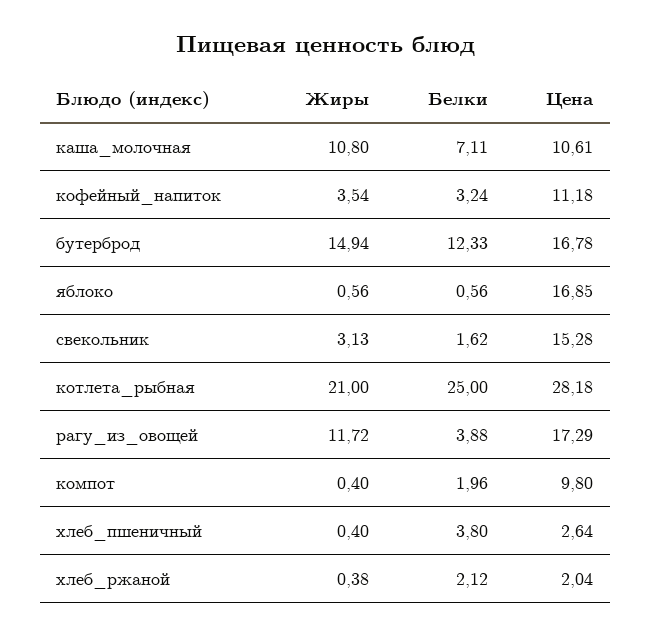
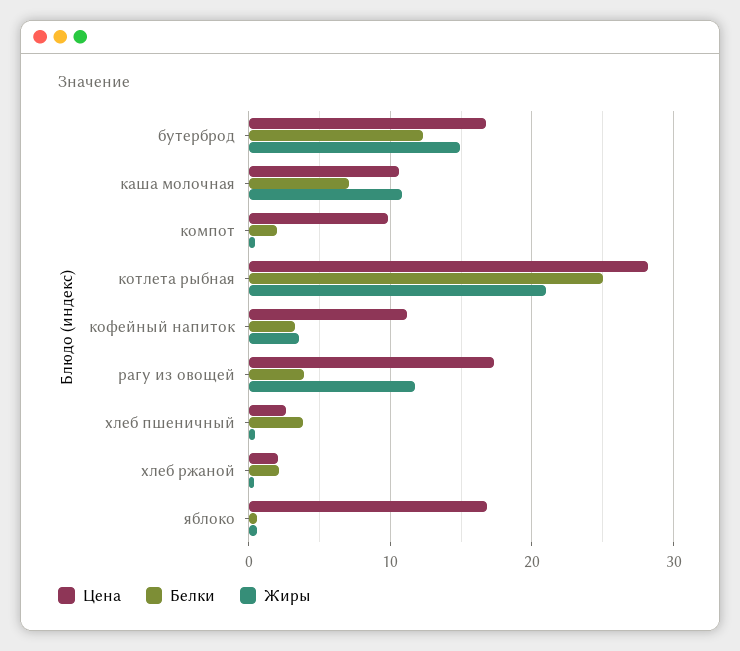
  {
    "Жиры": {
      "каша_молочная": 10.8,
      "кофейный_напиток": 3.54,
      "бутерброд": 14.94,
      "яблоко": 0.56,
-     "свекольник": 3.13,
      "котлета_рыбная": 21,
      "рагу_из_овощей": 11.72,
      "компот": 0.4,
      "хлеб_пшеничный": 0.4,
      "хлеб_ржаной": 0.38
    },
    "Белки": {
      "каша_молочная": 7.11,
      "кофейный_напиток": 3.24,
      "бутерброд": 12.33,
      "яблоко": 0.56,
-     "свекольник": 1.62,
      "котлета_рыбная": 25,
      "рагу_из_овощей": 3.88,
      "компот": 1.96,
      "хлеб_пшеничный": 3.8,
      "хлеб_ржаной": 2.12
    },
    "Цена": {
      "каша_молочная": 10.61,
      "кофейный_напиток": 11.18,
      "бутерброд": 16.78,
      "яблоко": 16.85,
-     "свекольник": 15.28,
      "котлета_рыбная": 28.18,
      "рагу_из_овощей": 17.29,
      "компот": 9.8,
      "хлеб_пшеничный": 2.64,
      "хлеб_ржаной": 2.04
    }
  }

